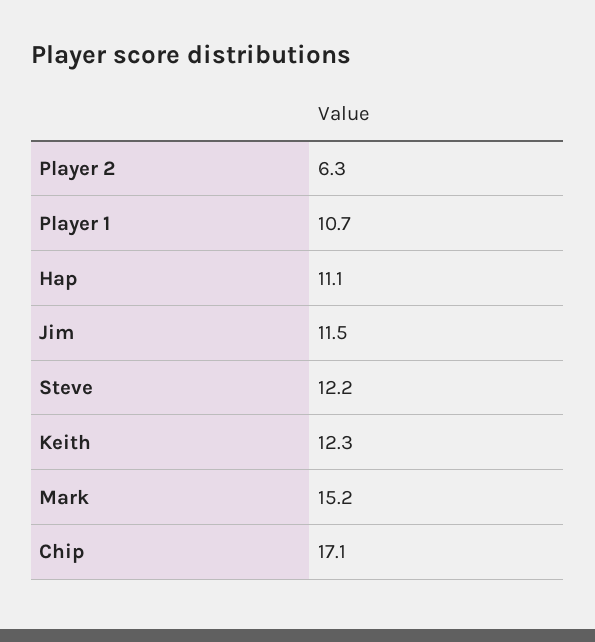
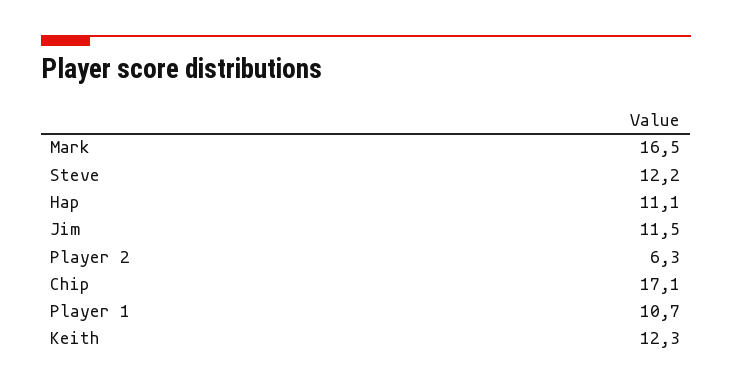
  {
    "Player 2": 6.3,
    "Player 1": 10.7,
    "Hap": 11.1,
    "Jim": 11.5,
    "Steve": 12.2,
    "Keith": 12.3,
-   "Mark": 15.2,
+   "Mark": 16.5,
    "Chip": 17.1
  }

